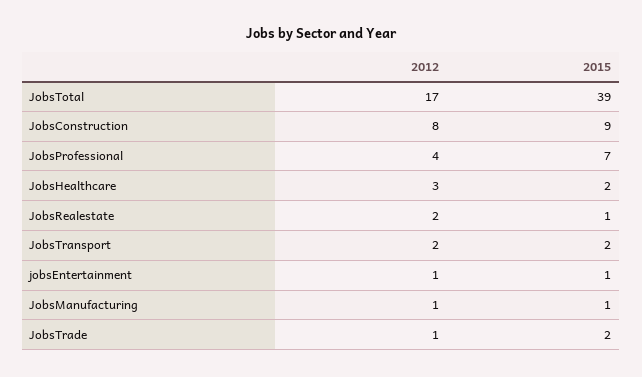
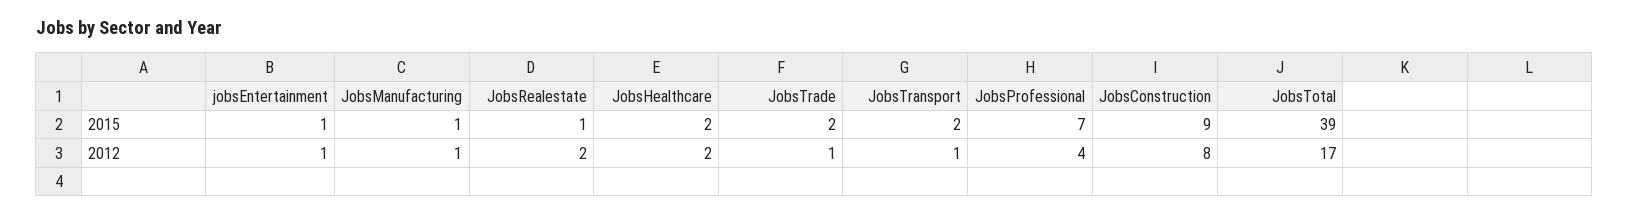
  {
    "2012": {
      "JobsTotal": 17,
      "JobsConstruction": 8,
      "JobsProfessional": 4,
-     "JobsHealthcare": 3,
+     "JobsHealthcare": 2,
      "JobsRealestate": 2,
-     "JobsTransport": 2,
+     "JobsTransport": 1,
      "jobsEntertainment": 1,
      "JobsManufacturing": 1,
      "JobsTrade": 1
    },
    "2015": {
      "JobsTotal": 39,
      "JobsConstruction": 9,
      "JobsProfessional": 7,
      "JobsHealthcare": 2,
      "JobsRealestate": 1,
      "JobsTransport": 2,
      "jobsEntertainment": 1,
      "JobsManufacturing": 1,
      "JobsTrade": 2
    }
  }

